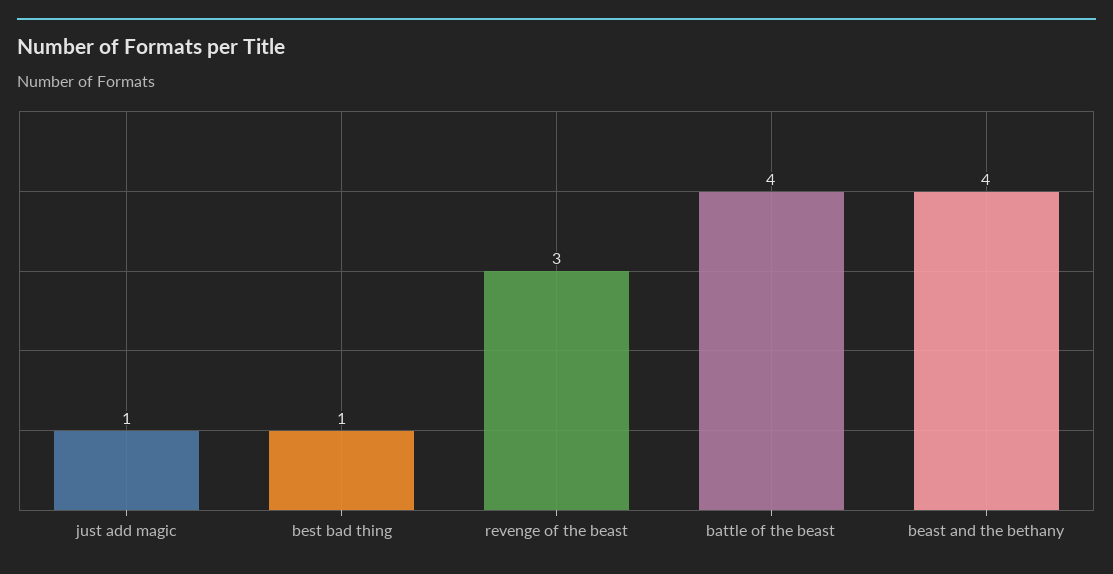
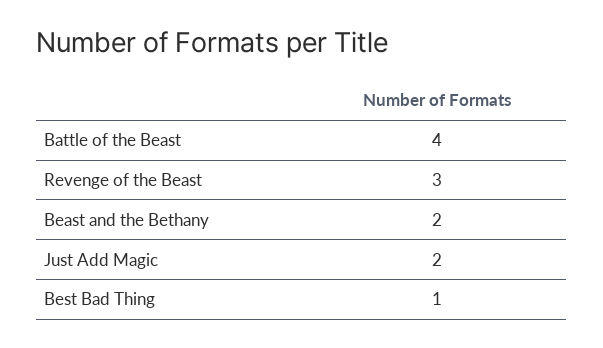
  {
-   "just add magic": 1,
+   "just add magic": 2,
    "best bad thing": 1,
    "revenge of the beast": 3,
    "battle of the beast": 4,
-   "beast and the bethany": 4
+   "beast and the bethany": 2
  }

